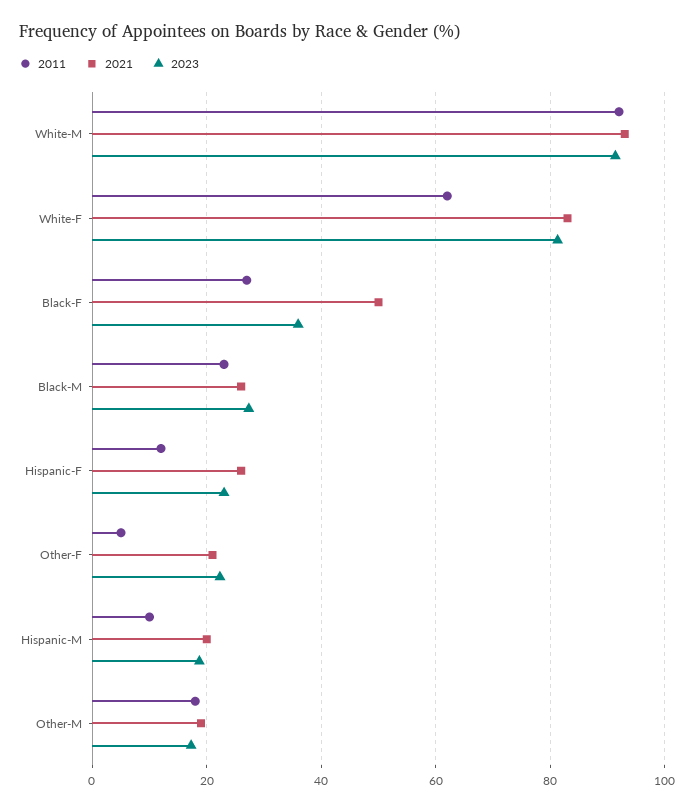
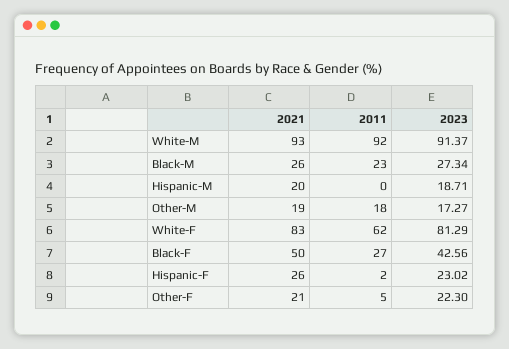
  {
    "2011": {
      "White-M": 92,
      "White-F": 62,
      "Black-F": 27,
      "Black-M": 23,
-     "Hispanic-F": 12,
+     "Hispanic-F": 2,
      "Other-F": 5,
-     "Hispanic-M": 10,
+     "Hispanic-M": 0,
      "Other-M": 18
    },
    "2021": {
      "White-M": 93,
      "White-F": 83,
      "Black-F": 50,
      "Black-M": 26,
      "Hispanic-F": 26,
      "Other-F": 21,
      "Hispanic-M": 20,
      "Other-M": 19
    },
    "2023": {
      "White-M": 91.37,
      "White-F": 81.29,
-     "Black-F": 36,
+     "Black-F": 42.56,
      "Black-M": 27.34,
      "Hispanic-F": 23.02,
      "Other-F": 22.3,
      "Hispanic-M": 18.71,
      "Other-M": 17.27
    }
  }

